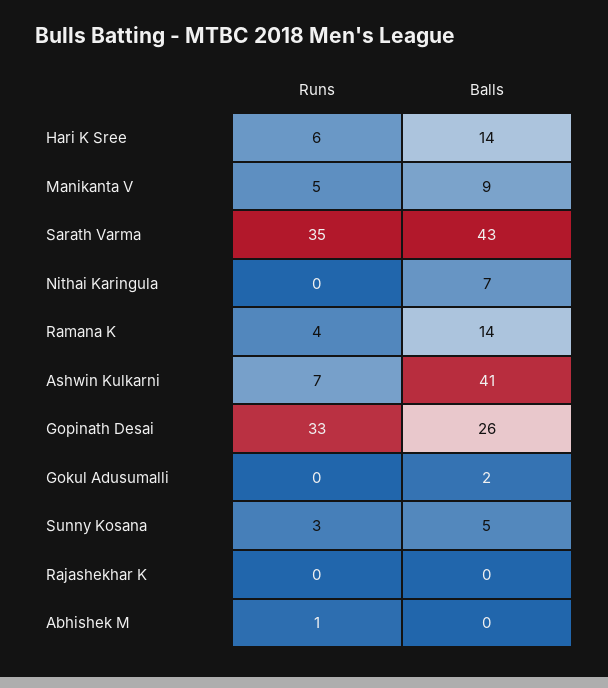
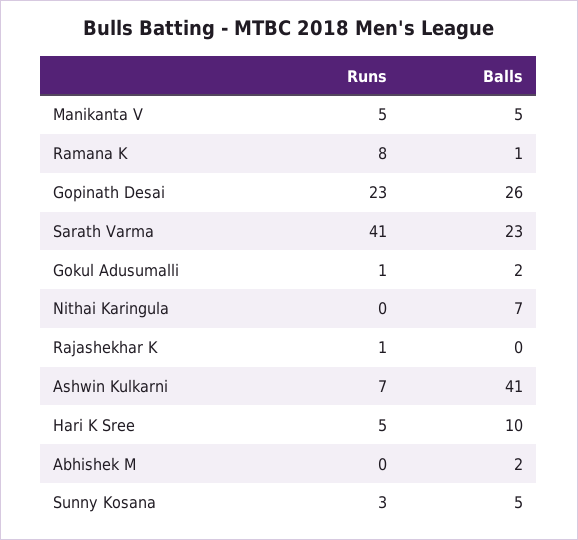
  {
    "Runs": {
-     "Hari K Sree": 6,
+     "Hari K Sree": 5,
      "Manikanta V": 5,
-     "Sarath Varma": 35,
+     "Sarath Varma": 41,
      "Nithai Karingula": 0,
-     "Ramana K": 4,
+     "Ramana K": 8,
      "Ashwin Kulkarni": 7,
-     "Gopinath Desai": 33,
+     "Gopinath Desai": 23,
-     "Gokul Adusumalli": 0,
+     "Gokul Adusumalli": 1,
      "Sunny Kosana": 3,
-     "Rajashekhar K": 0,
+     "Rajashekhar K": 1,
-     "Abhishek M": 1
+     "Abhishek M": 0
    },
    "Balls": {
-     "Hari K Sree": 14,
+     "Hari K Sree": 10,
-     "Manikanta V": 9,
+     "Manikanta V": 5,
-     "Sarath Varma": 43,
+     "Sarath Varma": 23,
      "Nithai Karingula": 7,
-     "Ramana K": 14,
+     "Ramana K": 1,
      "Ashwin Kulkarni": 41,
      "Gopinath Desai": 26,
      "Gokul Adusumalli": 2,
      "Sunny Kosana": 5,
      "Rajashekhar K": 0,
-     "Abhishek M": 0
+     "Abhishek M": 2
    }
  }

